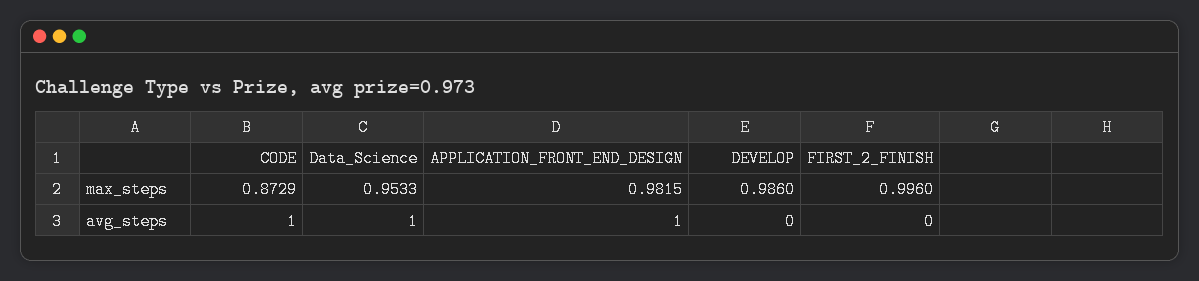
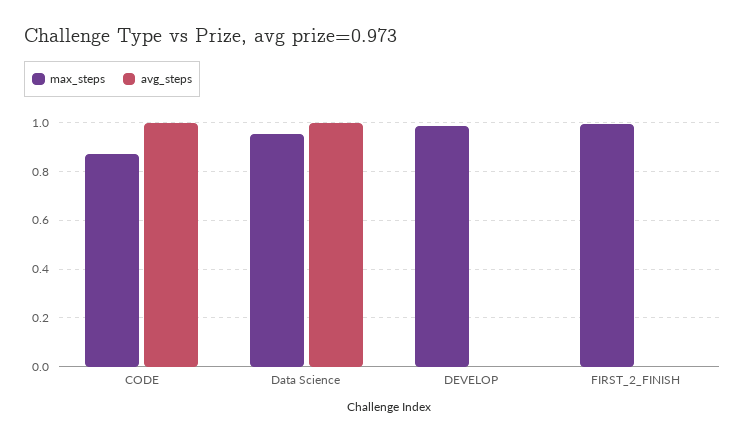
  {
    "max_steps": {
      "CODE": 0.8729,
      "Data_Science": 0.9533,
-     "APPLICATION_FRONT_END_DESIGN": 0.9815,
      "DEVELOP": 0.986,
      "FIRST_2_FINISH": 0.996
    },
    "avg_steps": {
      "CODE": 1,
      "Data_Science": 1,
-     "APPLICATION_FRONT_END_DESIGN": 1,
      "DEVELOP": 0,
      "FIRST_2_FINISH": 0
    }
  }

